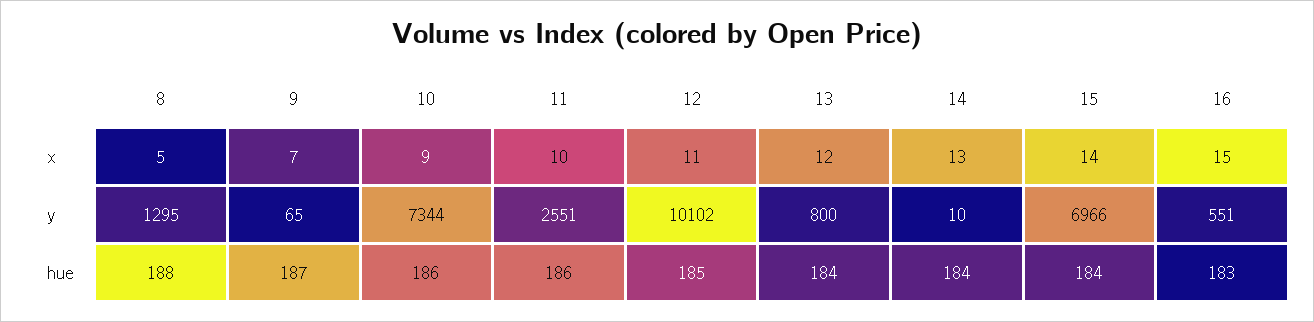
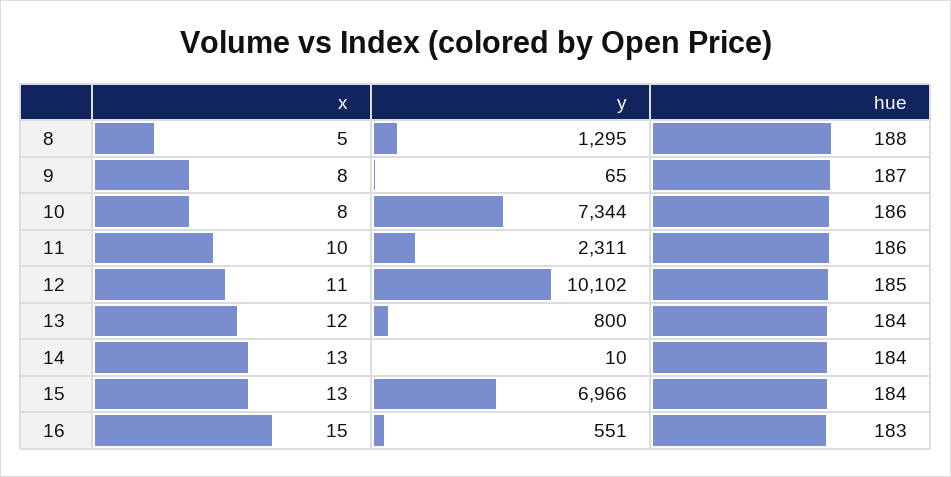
  {
    "8": {
      "x": 5,
      "y": 1295,
      "hue": 188
    },
    "9": {
-     "x": 7,
+     "x": 8,
      "y": 65,
      "hue": 187
    },
    "10": {
-     "x": 9,
+     "x": 8,
      "y": 7344,
      "hue": 186
    },
    "11": {
      "x": 10,
-     "y": 2551,
+     "y": 2311,
      "hue": 186
    },
    "12": {
      "x": 11,
      "y": 10102,
      "hue": 185
    },
    "13": {
      "x": 12,
      "y": 800,
      "hue": 184
    },
    "14": {
      "x": 13,
      "y": 10,
      "hue": 184
    },
    "15": {
-     "x": 14,
+     "x": 13,
      "y": 6966,
      "hue": 184
    },
    "16": {
      "x": 15,
      "y": 551,
      "hue": 183
    }
  }

